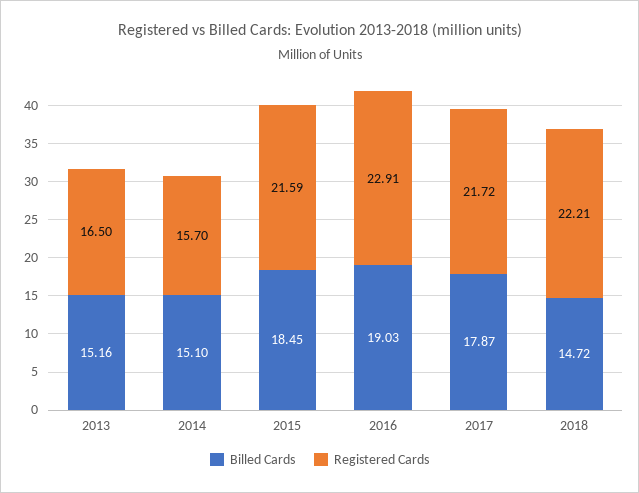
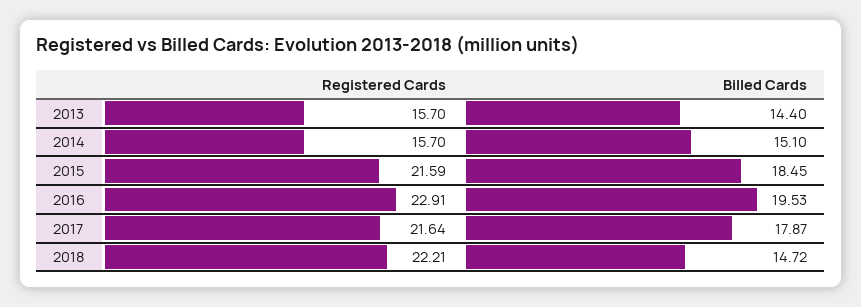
  {
    "Billed Cards": {
-     "2013": 15.16,
+     "2013": 14.4,
      "2014": 15.1,
      "2015": 18.45,
-     "2016": 19.03,
+     "2016": 19.53,
      "2017": 17.87,
      "2018": 14.72
    },
    "Registered Cards": {
-     "2013": 16.5,
+     "2013": 15.7,
      "2014": 15.7,
      "2015": 21.59,
      "2016": 22.91,
-     "2017": 21.72,
+     "2017": 21.64,
      "2018": 22.21
    }
  }

